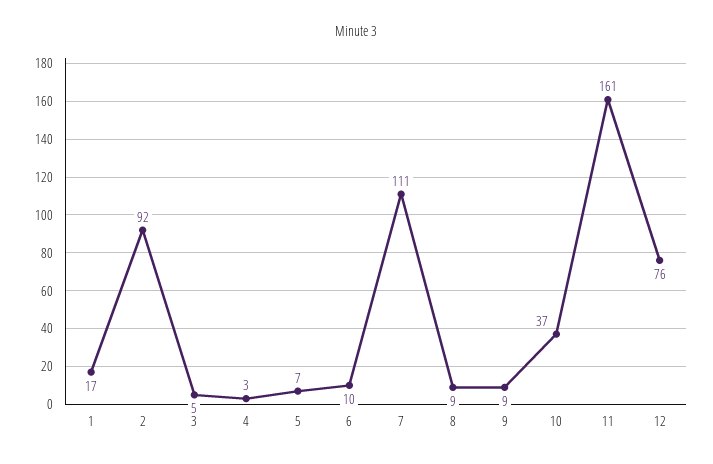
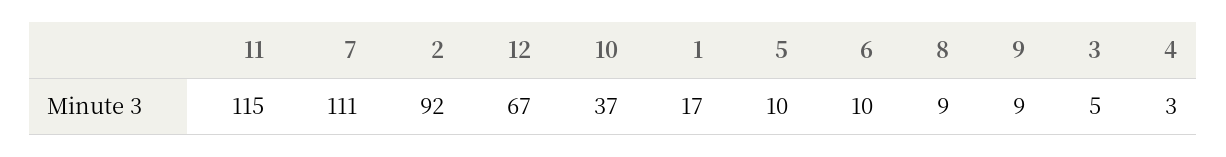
  {
    "1": 17,
    "2": 92,
    "3": 5,
    "4": 3,
-   "5": 7,
+   "5": 10,
    "6": 10,
    "7": 111,
    "8": 9,
    "9": 9,
    "10": 37,
-   "11": 161,
+   "11": 115,
-   "12": 76
+   "12": 67
  }

